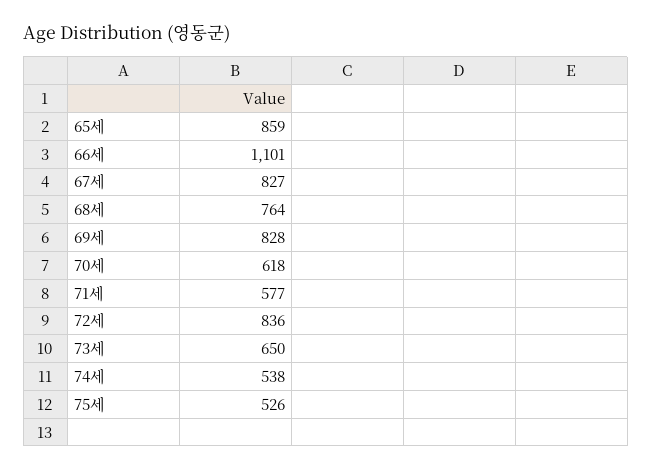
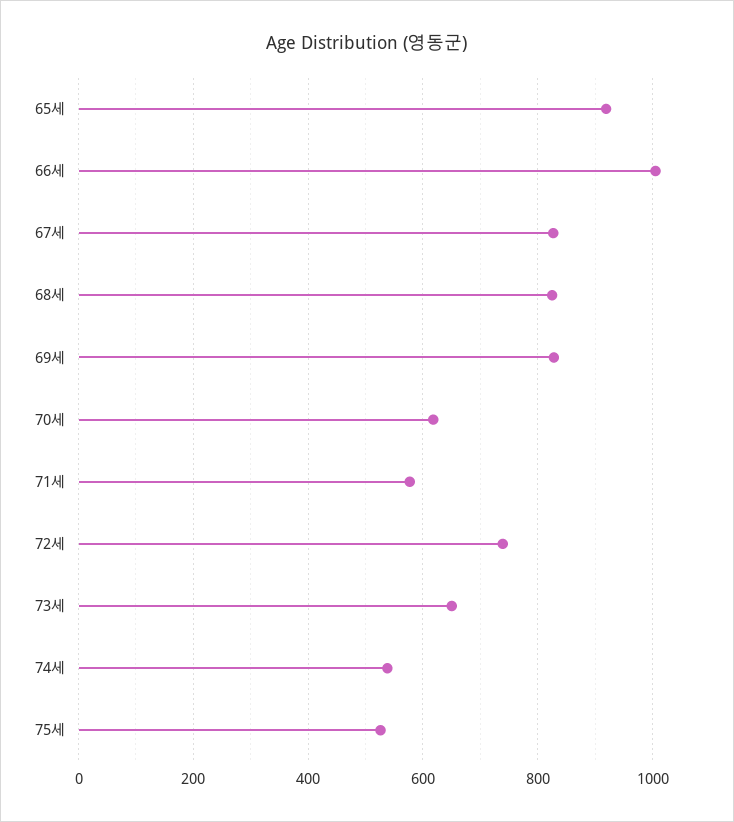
  {
-   "65세": 859,
+   "65세": 920,
-   "66세": 1101,
+   "66세": 1000,
    "67세": 827,
-   "68세": 764,
+   "68세": 820,
    "69세": 828,
    "70세": 618,
    "71세": 577,
-   "72세": 836,
+   "72세": 740,
    "73세": 650,
    "74세": 538,
    "75세": 526
  }

